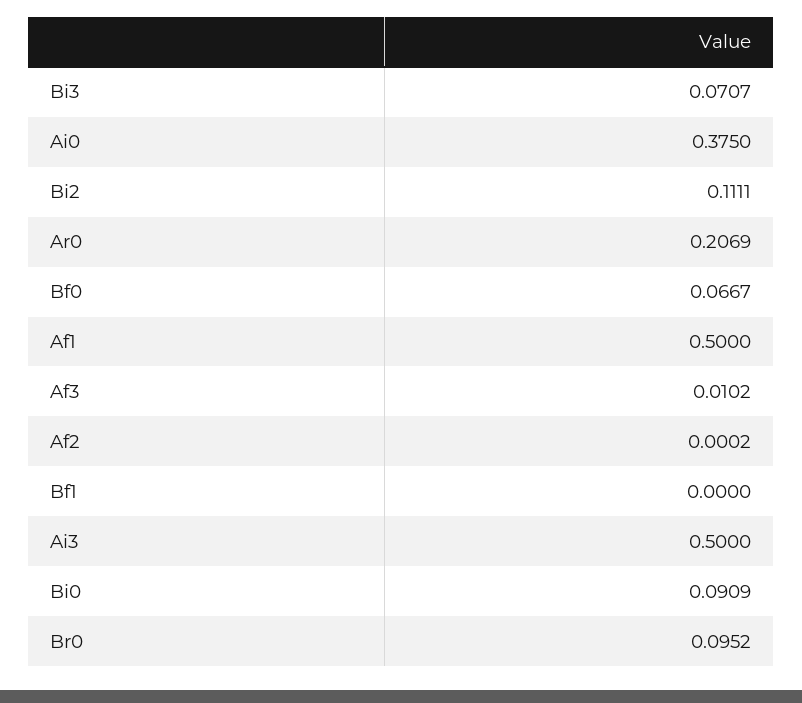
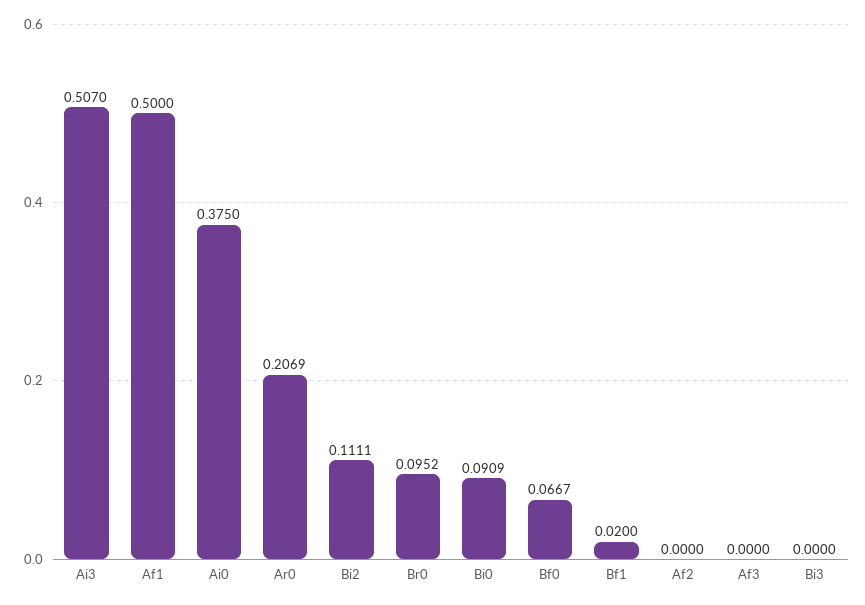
  {
-   "Bi3": 0.0707,
+   "Bi3": 0,
    "Ai0": 0.375,
    "Bi2": 0.1111,
    "Ar0": 0.2069,
    "Bf0": 0.0667,
    "Af1": 0.5,
-   "Af3": 0.0102,
+   "Af3": 0,
-   "Af2": 0.0002,
+   "Af2": 0,
-   "Bf1": 0,
+   "Bf1": 0.02,
-   "Ai3": 0.5,
+   "Ai3": 0.507,
    "Bi0": 0.0909,
    "Br0": 0.0952
  }

